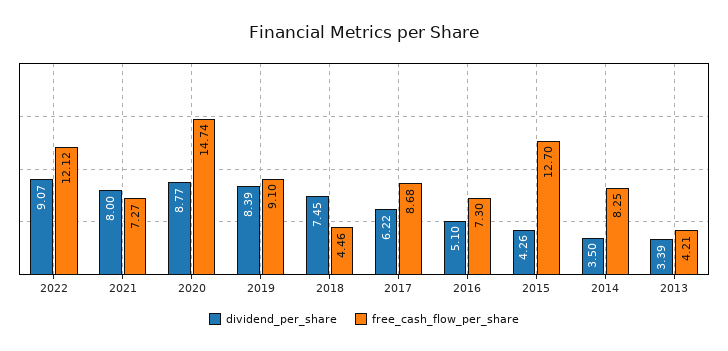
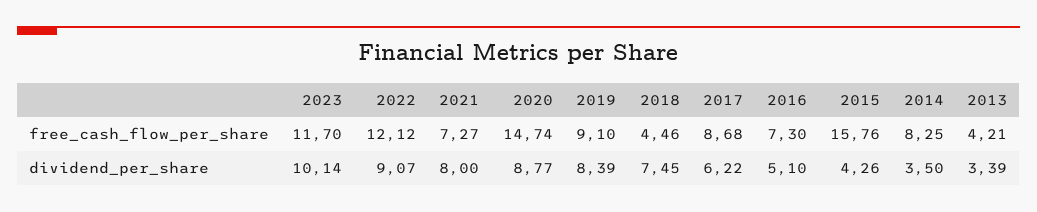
  {
    "dividend_per_share": {
      "2022": 9.07,
      "2021": 8,
      "2020": 8.77,
      "2019": 8.39,
      "2018": 7.45,
      "2017": 6.22,
      "2016": 5.1,
      "2015": 4.26,
      "2014": 3.5,
-     "2013": 3.39
+     "2013": 3.39,
+     "2023": 10.14
    },
    "free_cash_flow_per_share": {
      "2022": 12.12,
      "2021": 7.27,
      "2020": 14.74,
      "2019": 9.1,
      "2018": 4.46,
      "2017": 8.68,
      "2016": 7.3,
-     "2015": 12.7,
+     "2015": 15.76,
      "2014": 8.25,
-     "2013": 4.21
+     "2013": 4.21,
+     "2023": 11.7
    }
  }

